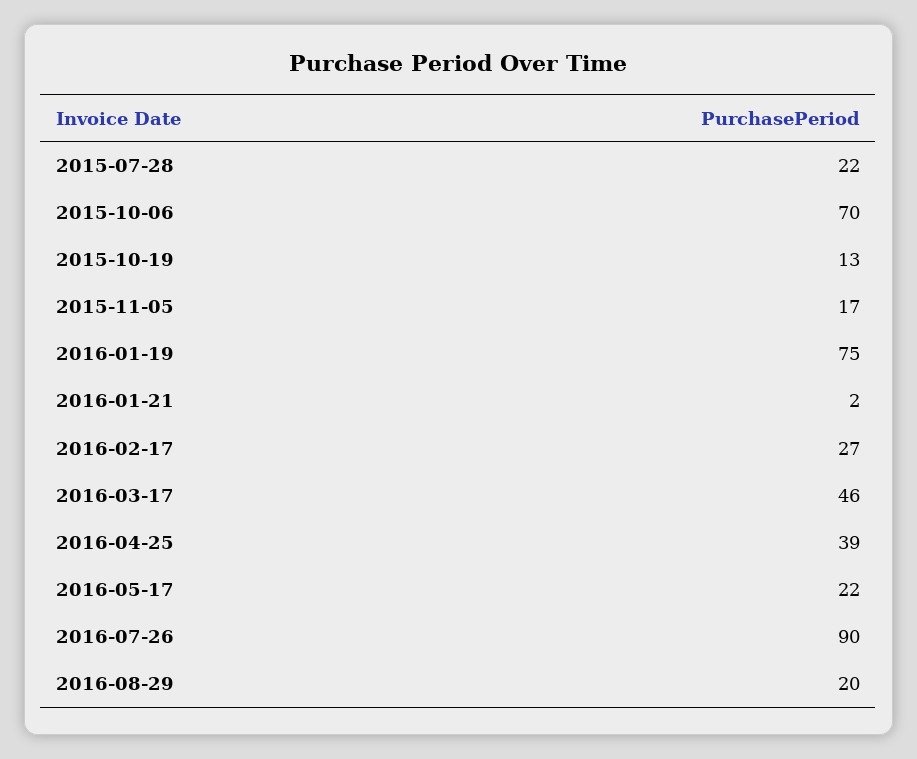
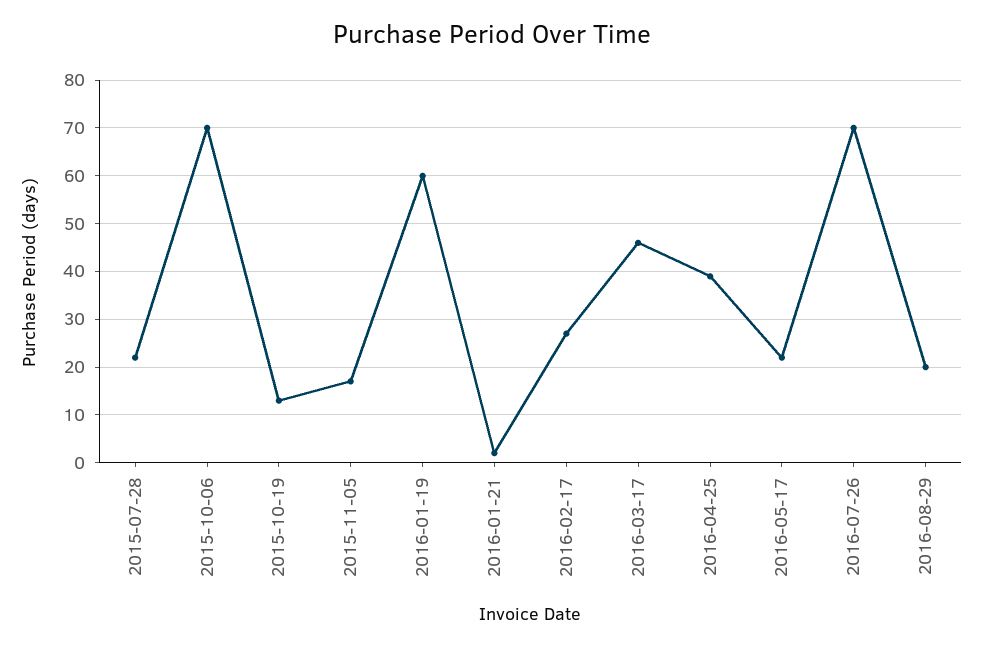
  {
    "2015-07-28": 22,
    "2015-10-06": 70,
    "2015-10-19": 13,
    "2015-11-05": 17,
-   "2016-01-19": 75,
+   "2016-01-19": 60,
    "2016-01-21": 2,
    "2016-02-17": 27,
    "2016-03-17": 46,
    "2016-04-25": 39,
    "2016-05-17": 22,
-   "2016-07-26": 90,
+   "2016-07-26": 70,
    "2016-08-29": 20
  }

